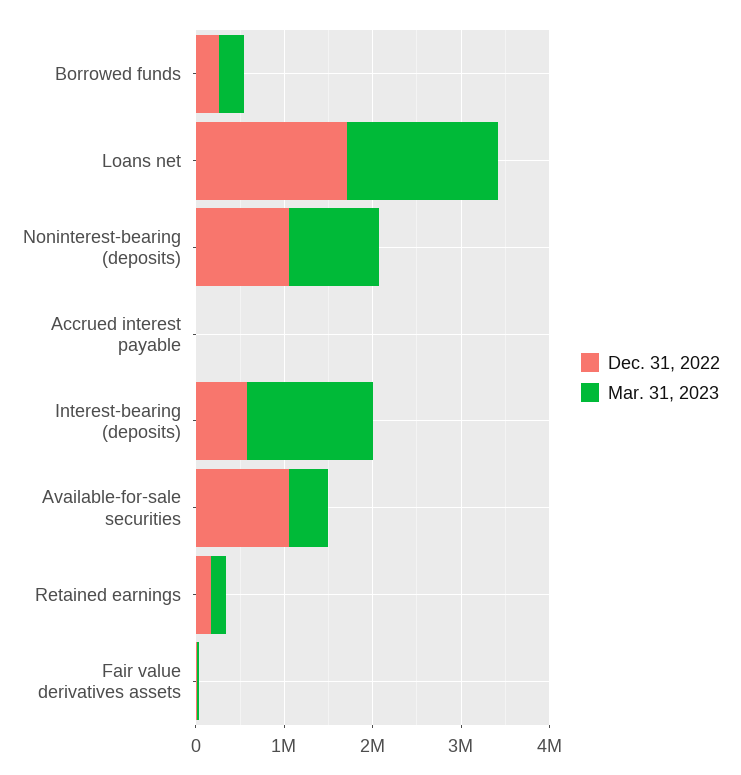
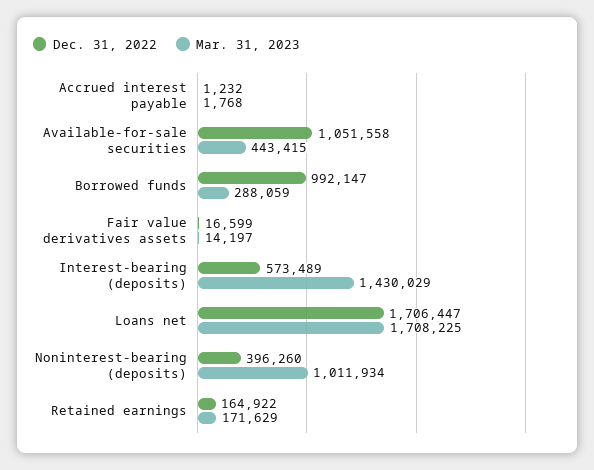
  {
    "Dec. 31, 2022": {
-     "Borrowed funds": 200000,
+     "Borrowed funds": 992147,
      "Loans net": 1706447,
-     "Noninterest-bearing (deposits)": 1000000,
+     "Noninterest-bearing (deposits)": 396260,
      "Accrued interest payable": 1232,
      "Interest-bearing (deposits)": 573489,
      "Available-for-sale securities": 1051558,
      "Retained earnings": 164922,
      "Fair value derivatives assets": 16599
    },
    "Mar. 31, 2023": {
      "Borrowed funds": 288059,
      "Loans net": 1708225,
      "Noninterest-bearing (deposits)": 1011934,
      "Accrued interest payable": 1768,
      "Interest-bearing (deposits)": 1430029,
      "Available-for-sale securities": 443415,
      "Retained earnings": 171629,
      "Fair value derivatives assets": 14197
    }
  }

